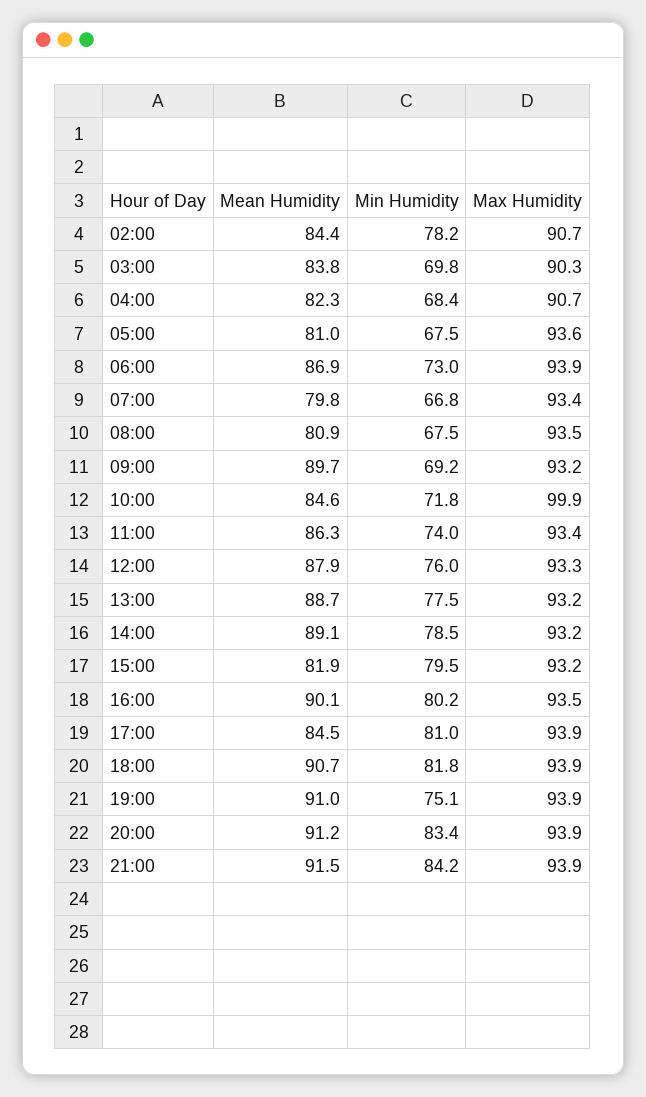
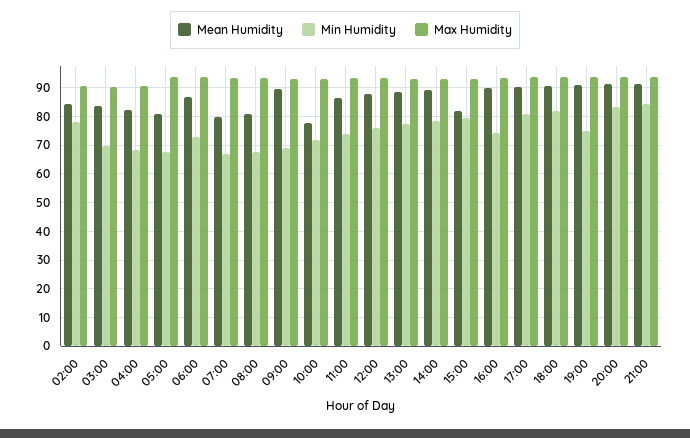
  {
    "Mean Humidity": {
      "02:00": 84.4,
      "03:00": 83.8,
      "04:00": 82.3,
      "05:00": 81,
      "06:00": 86.9,
      "07:00": 79.8,
      "08:00": 80.9,
      "09:00": 89.7,
-     "10:00": 84.6,
+     "10:00": 77.5,
      "11:00": 86.3,
      "12:00": 87.9,
      "13:00": 88.7,
      "14:00": 89.1,
      "15:00": 81.9,
      "16:00": 90.1,
-     "17:00": 84.5,
+     "17:00": 90,
      "18:00": 90.7,
      "19:00": 91,
      "20:00": 91.2,
      "21:00": 91.5
    },
    "Min Humidity": {
      "02:00": 78.2,
      "03:00": 69.8,
      "04:00": 68.4,
      "05:00": 67.5,
      "06:00": 73,
      "07:00": 66.8,
      "08:00": 67.5,
      "09:00": 69.2,
      "10:00": 71.8,
      "11:00": 74,
      "12:00": 76,
      "13:00": 77.5,
      "14:00": 78.5,
      "15:00": 79.5,
-     "16:00": 80.2,
+     "16:00": 75,
      "17:00": 81,
      "18:00": 81.8,
      "19:00": 75.1,
      "20:00": 83.4,
      "21:00": 84.2
    },
    "Max Humidity": {
      "02:00": 90.7,
      "03:00": 90.3,
      "04:00": 90.7,
      "05:00": 93.6,
      "06:00": 93.9,
      "07:00": 93.4,
      "08:00": 93.5,
      "09:00": 93.2,
-     "10:00": 99.9,
+     "10:00": 92.5,
      "11:00": 93.4,
      "12:00": 93.3,
      "13:00": 93.2,
      "14:00": 93.2,
      "15:00": 93.2,
      "16:00": 93.5,
      "17:00": 93.9,
      "18:00": 93.9,
      "19:00": 93.9,
      "20:00": 93.9,
      "21:00": 93.9
    }
  }

